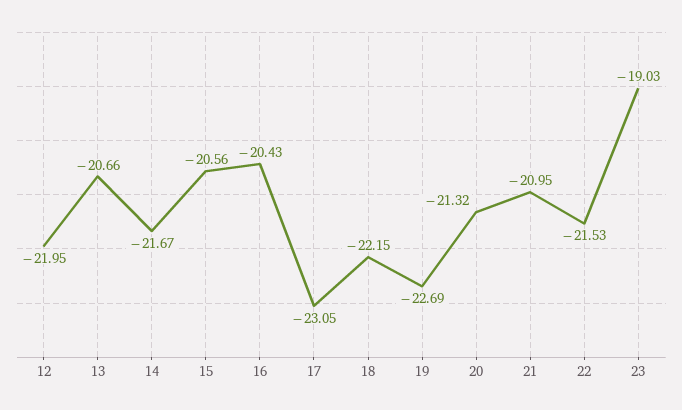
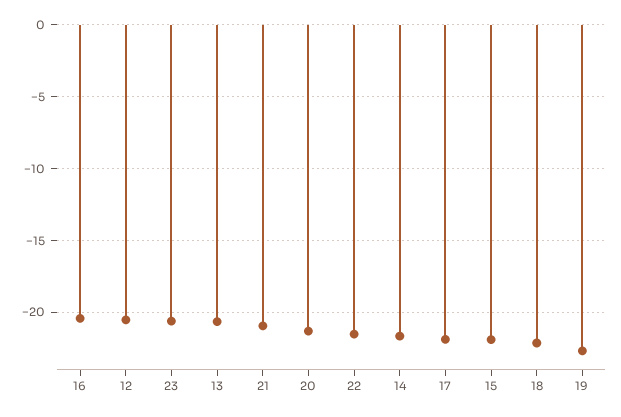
  {
-   "12": -21.95,
+   "12": -20.5,
    "13": -20.66,
    "14": -21.67,
-   "15": -20.56,
+   "15": -22,
    "16": -20.43,
-   "17": -23.05,
+   "17": -22,
    "18": -22.15,
    "19": -22.69,
    "20": -21.32,
    "21": -20.95,
    "22": -21.53,
-   "23": -19.03
+   "23": -20.5
  }

